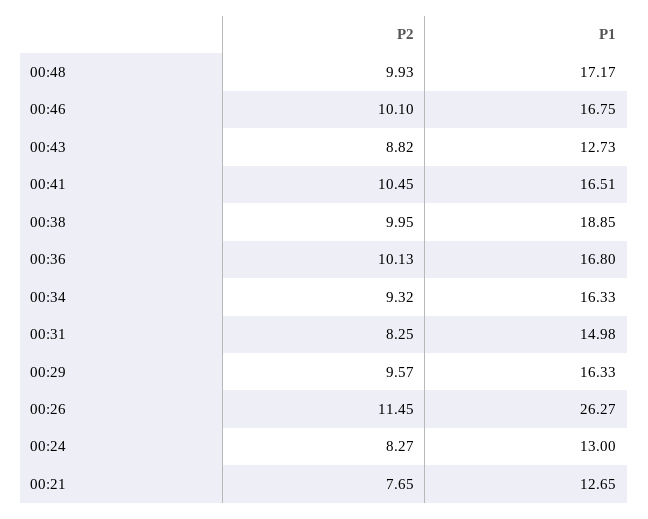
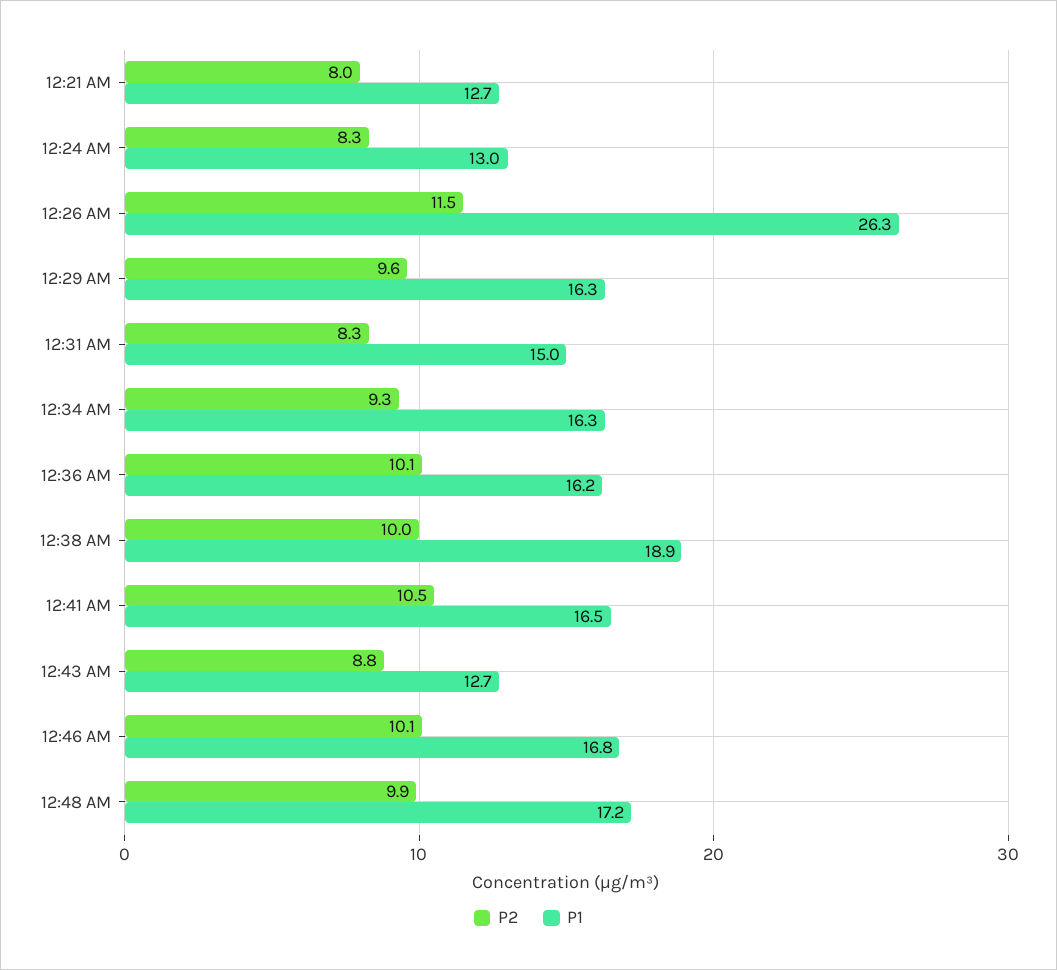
  {
    "P2": {
      "00:48": 9.93,
      "00:46": 10.1,
      "00:43": 8.82,
      "00:41": 10.45,
      "00:38": 9.95,
      "00:36": 10.13,
      "00:34": 9.32,
      "00:31": 8.25,
      "00:29": 9.57,
      "00:26": 11.45,
      "00:24": 8.27,
-     "00:21": 7.65
+     "00:21": 8
    },
    "P1": {
      "00:48": 17.17,
      "00:46": 16.75,
      "00:43": 12.73,
      "00:41": 16.51,
      "00:38": 18.85,
-     "00:36": 16.8,
+     "00:36": 16.2,
      "00:34": 16.33,
      "00:31": 14.98,
      "00:29": 16.33,
      "00:26": 26.27,
      "00:24": 13,
      "00:21": 12.65
    }
  }

